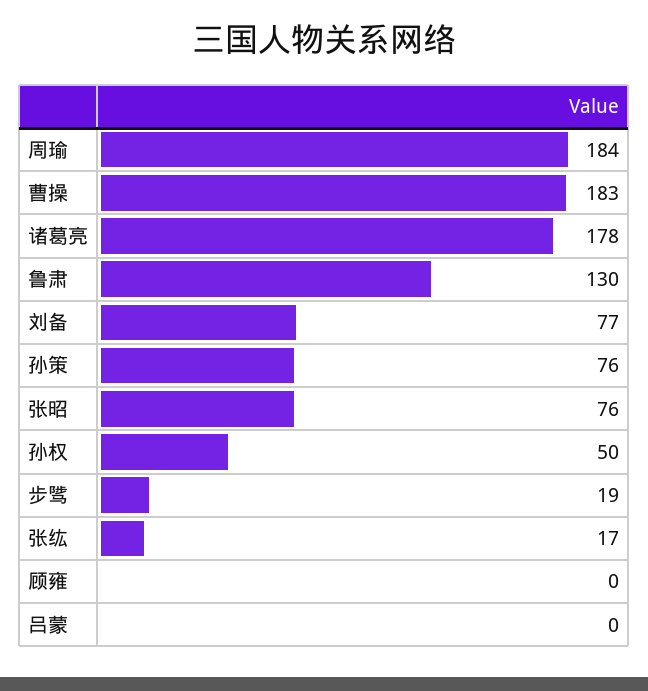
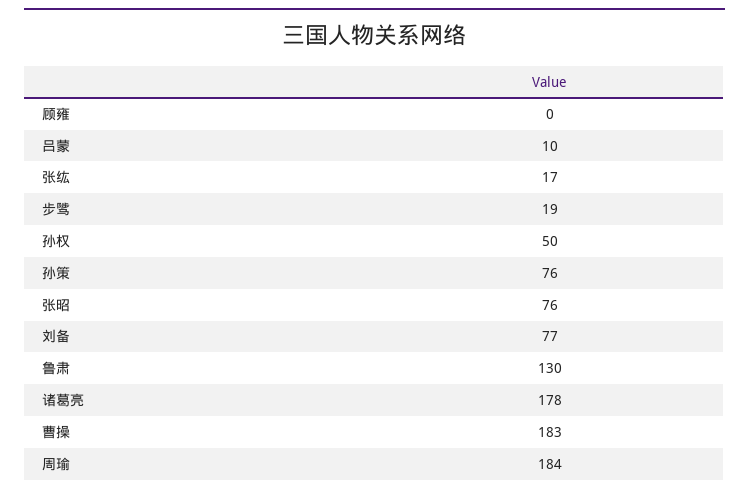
  {
    "周瑜": 184,
    "曹操": 183,
    "诸葛亮": 178,
    "鲁肃": 130,
    "刘备": 77,
    "孙策": 76,
    "张昭": 76,
    "孙权": 50,
    "步骘": 19,
    "张纮": 17,
    "顾雍": 0,
-   "吕蒙": 0
+   "吕蒙": 10
  }

